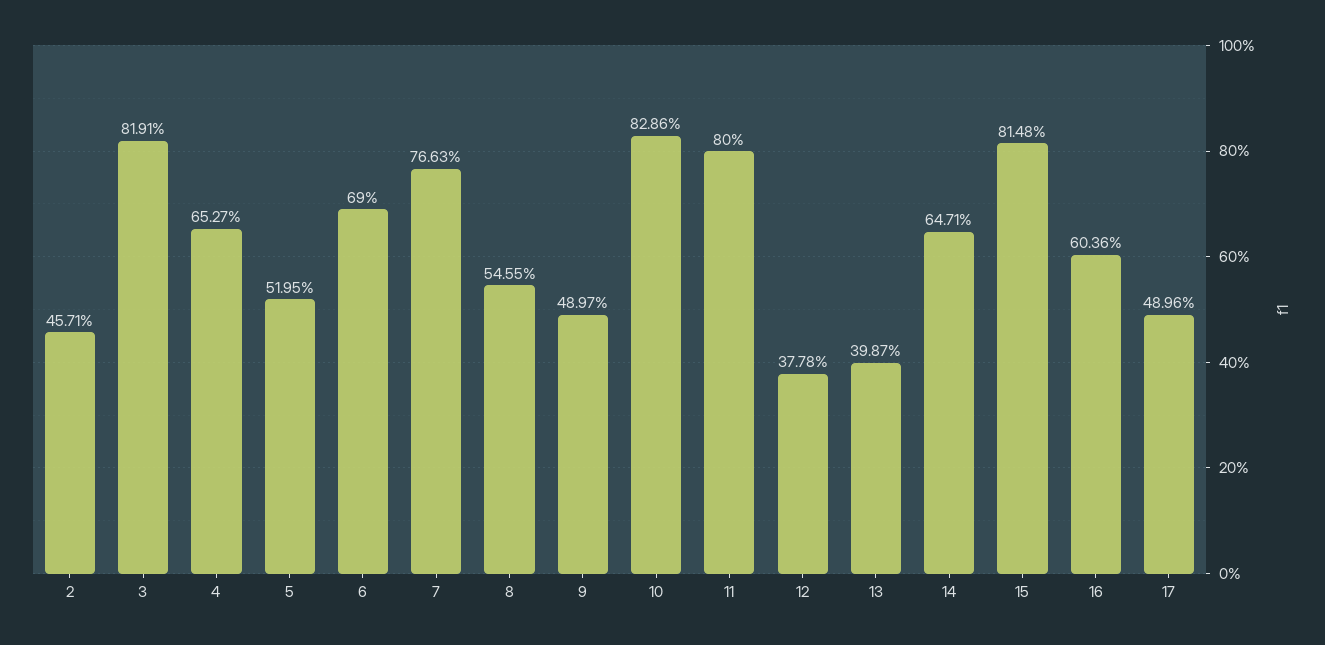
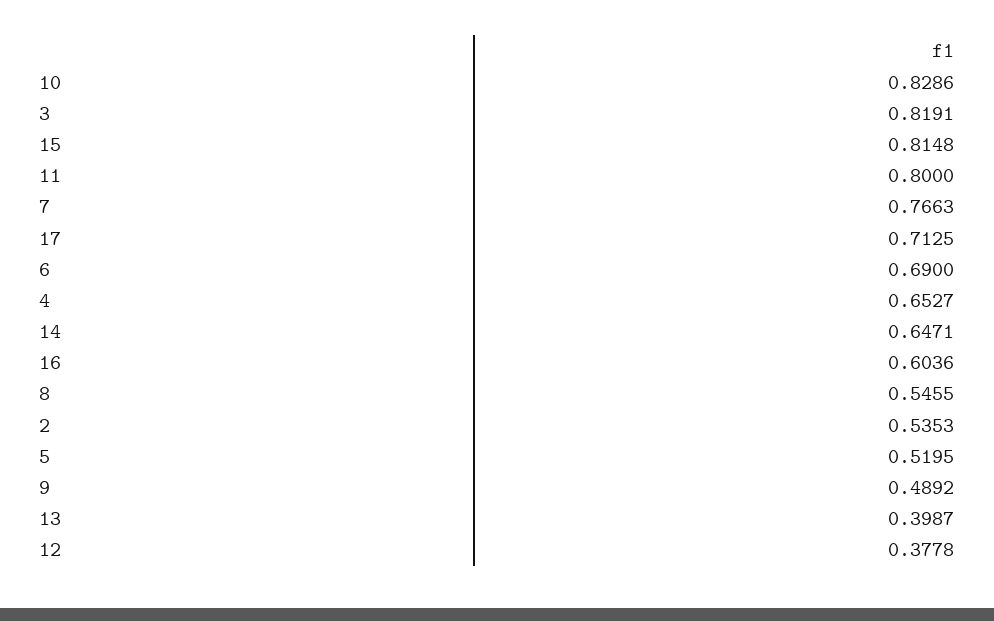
  {
-   "2": 0.4571,
+   "2": 0.5353,
    "3": 0.8191,
    "4": 0.6527,
    "5": 0.5195,
    "6": 0.69,
    "7": 0.7663,
    "8": 0.5455,
-   "9": 0.4897,
+   "9": 0.4892,
    "10": 0.8286,
    "11": 0.8,
    "12": 0.3778,
    "13": 0.3987,
    "14": 0.6471,
    "15": 0.8148,
    "16": 0.6036,
-   "17": 0.4896
+   "17": 0.7125
  }

